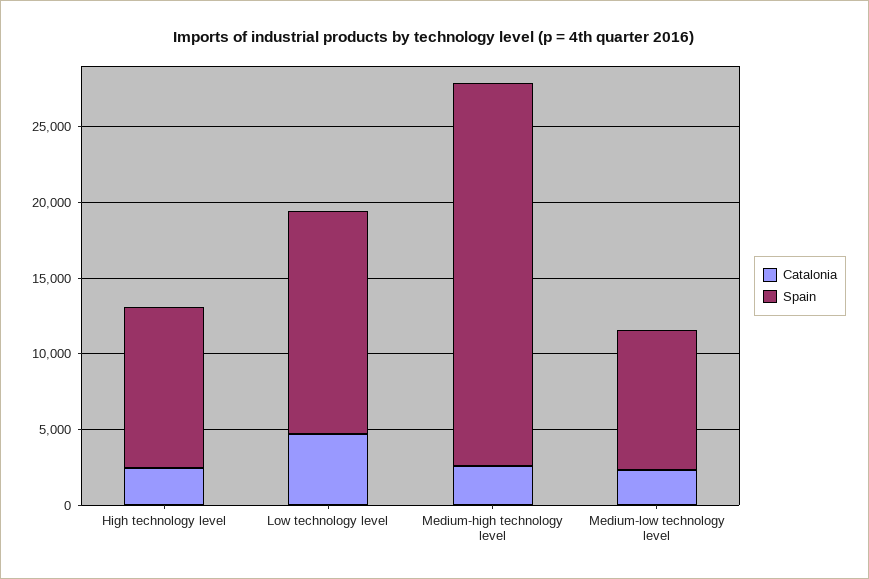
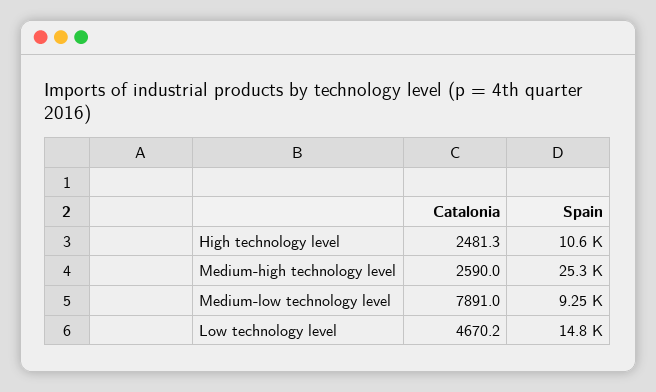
  {
    "Catalonia": {
      "High technology level": 2481.3,
      "Low technology level": 4670.2,
      "Medium-high technology level": 2590,
-     "Medium-low technology level": 2000
+     "Medium-low technology level": 7891
    },
    "Spain": {
      "High technology level": 10600,
      "Low technology level": 14800,
      "Medium-high technology level": 25300,
      "Medium-low technology level": 9250
    }
  }

